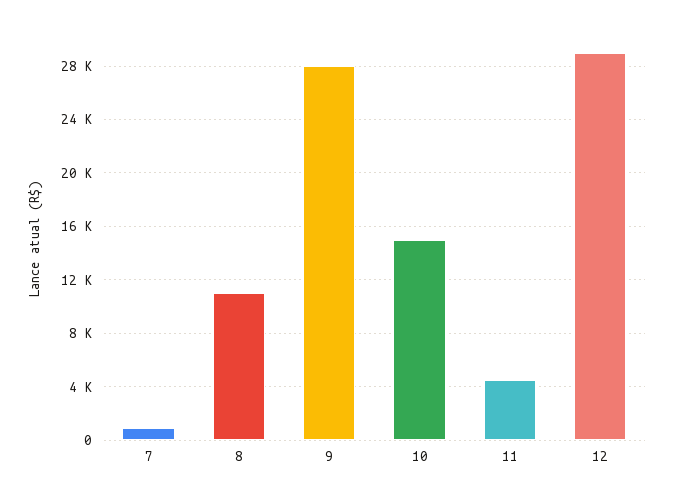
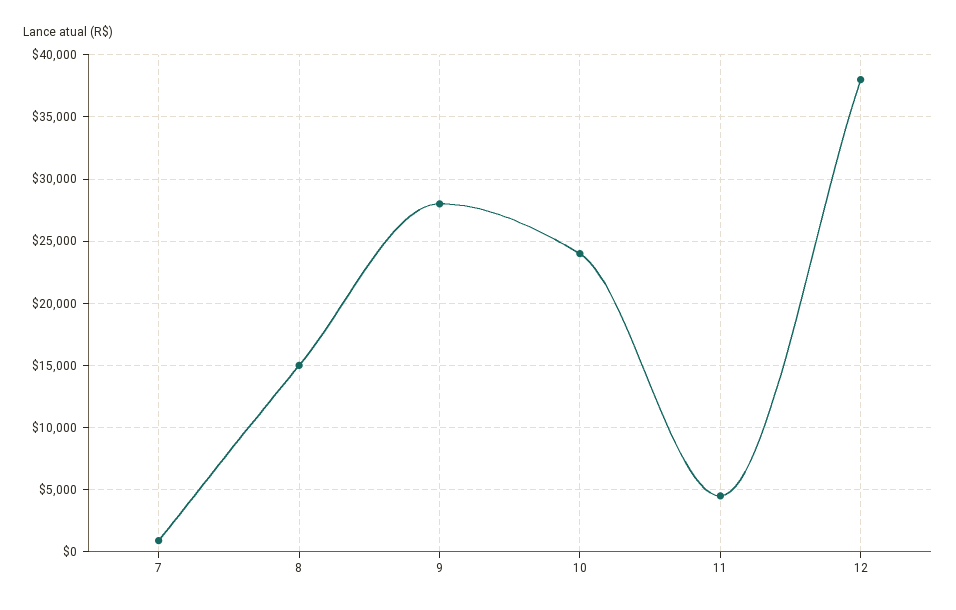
  {
    "7": 1000,
-   "8": 11000,
+   "8": 15000,
    "9": 28000,
-   "10": 15000,
+   "10": 24000,
    "11": 4500,
-   "12": 29000
+   "12": 38000
  }

